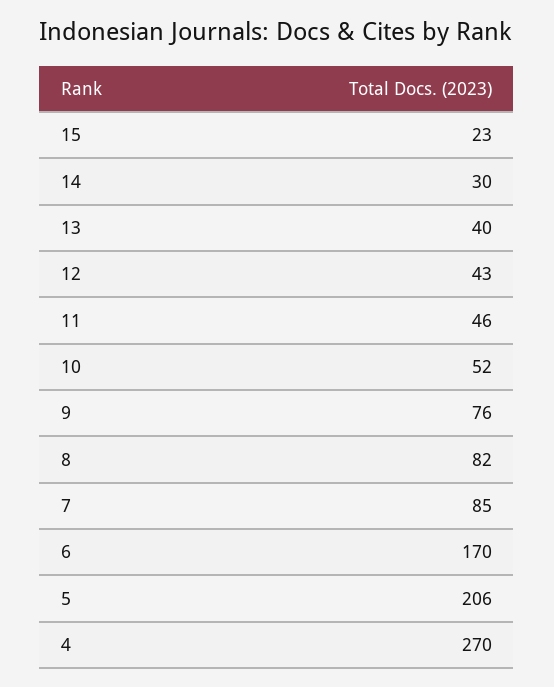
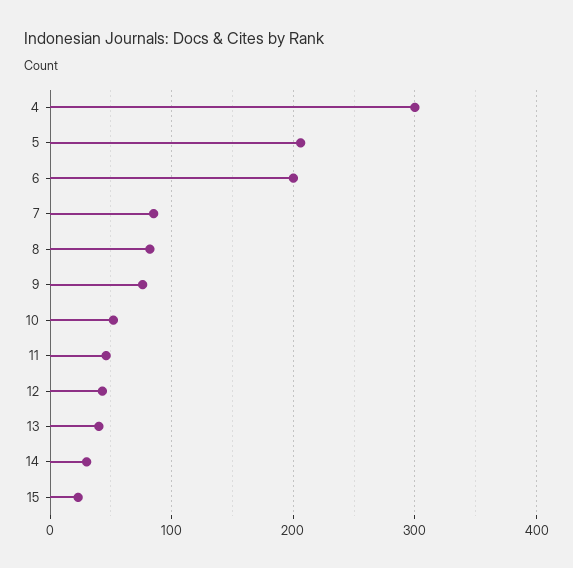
  {
    "15": 23,
    "14": 30,
    "13": 40,
    "12": 43,
    "11": 46,
    "10": 52,
    "9": 76,
    "8": 82,
    "7": 85,
-   "6": 170,
+   "6": 200,
    "5": 206,
-   "4": 270
+   "4": 300
  }

